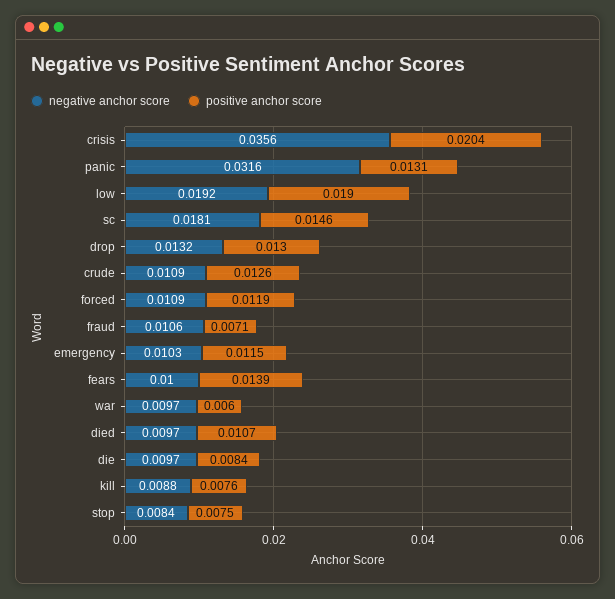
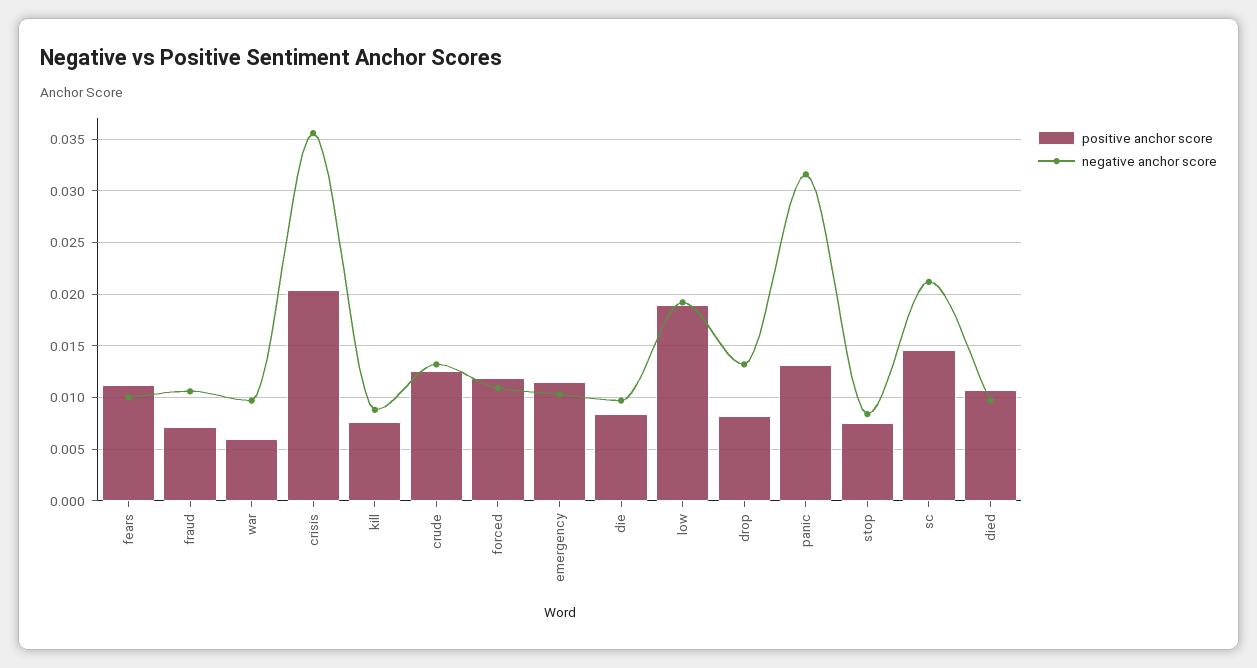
  {
    "negative anchor score": {
      "crisis": 0.0356,
      "panic": 0.0316,
      "low": 0.0192,
-     "sc": 0.0181,
+     "sc": 0.021,
      "drop": 0.0132,
-     "crude": 0.0109,
+     "crude": 0.013,
      "forced": 0.0109,
      "fraud": 0.0106,
      "emergency": 0.0103,
      "fears": 0.01,
      "war": 0.0097,
      "died": 0.0097,
      "die": 0.0097,
      "kill": 0.0088,
      "stop": 0.0084
    },
    "positive anchor score": {
      "crisis": 0.0204,
      "panic": 0.0131,
      "low": 0.019,
      "sc": 0.0146,
-     "drop": 0.013,
+     "drop": 0.008,
      "crude": 0.0126,
      "forced": 0.0119,
      "fraud": 0.0071,
      "emergency": 0.0115,
-     "fears": 0.0139,
+     "fears": 0.011,
      "war": 0.006,
      "died": 0.0107,
      "die": 0.0084,
      "kill": 0.0076,
      "stop": 0.0075
    }
  }

